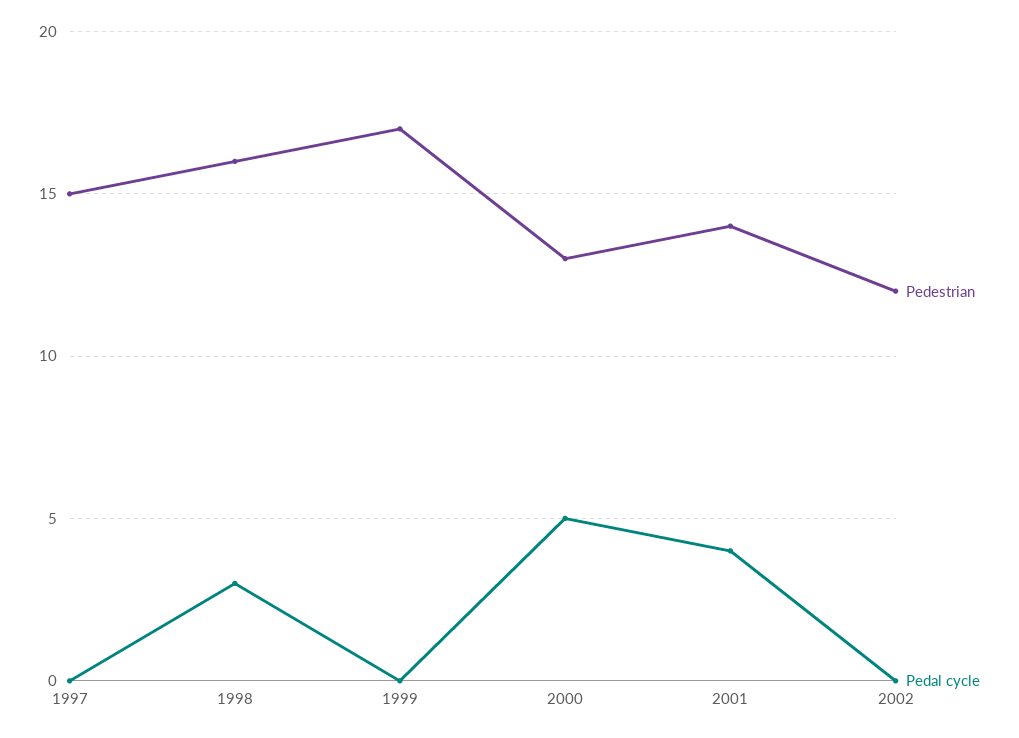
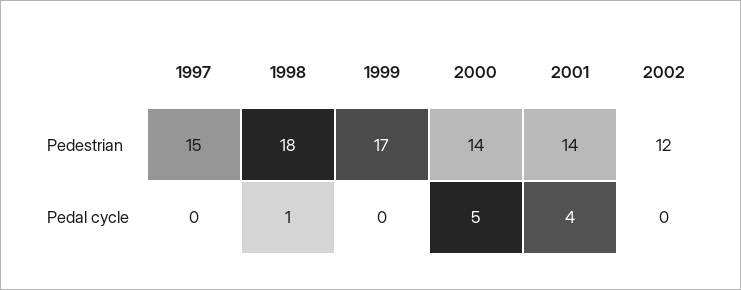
  {
    "Pedestrian": {
      "1997": 15,
-     "1998": 16,
+     "1998": 18,
      "1999": 17,
-     "2000": 13,
+     "2000": 14,
      "2001": 14,
      "2002": 12
    },
    "Pedal cycle": {
      "1997": 0,
-     "1998": 3,
+     "1998": 1,
      "1999": 0,
      "2000": 5,
      "2001": 4,
      "2002": 0
    }
  }

